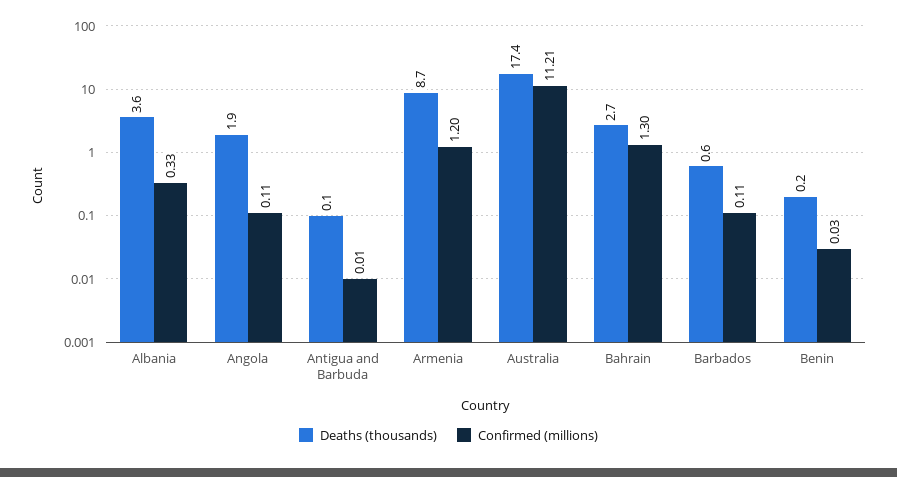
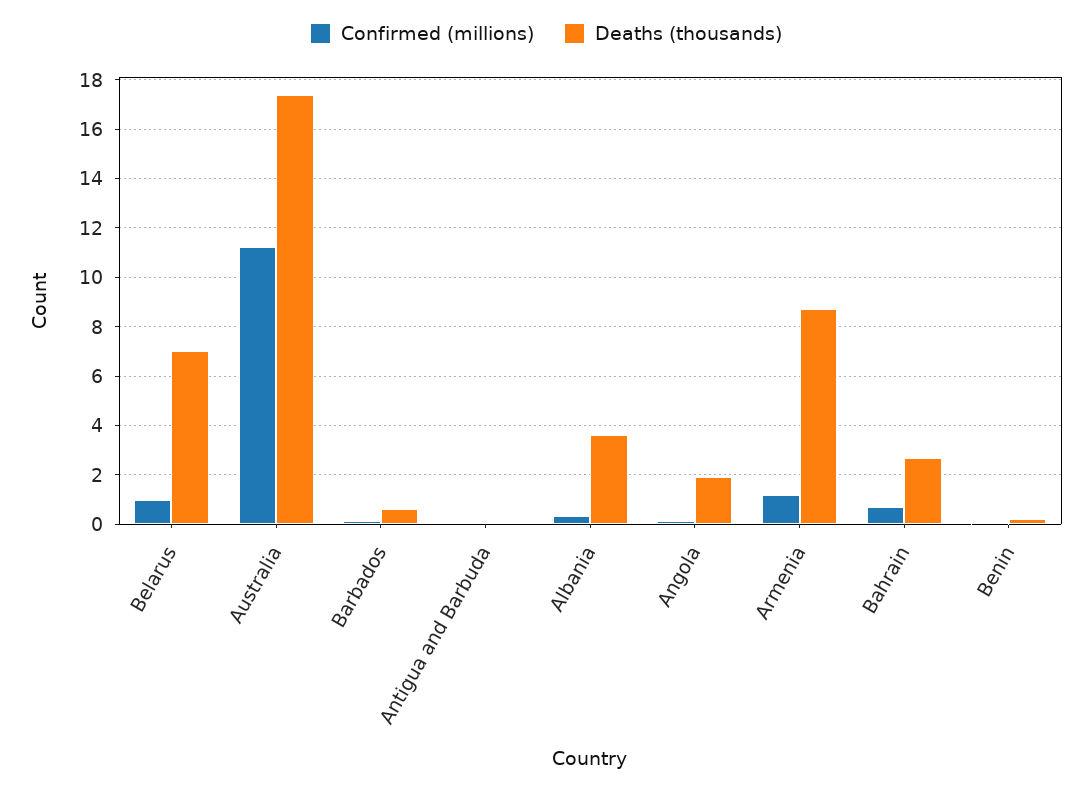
  {
    "Deaths (thousands)": {
      "Albania": 3.6,
      "Angola": 1.9,
      "Antigua and Barbuda": 0.1,
      "Armenia": 8.7,
      "Australia": 17.4,
      "Bahrain": 2.7,
      "Barbados": 0.6,
-     "Benin": 0.2
+     "Benin": 0.2,
+     "Belarus": 7
    },
    "Confirmed (millions)": {
      "Albania": 0.33,
      "Angola": 0.11,
      "Antigua and Barbuda": 0.01,
      "Armenia": 1.2,
      "Australia": 11.21,
-     "Bahrain": 1.3,
+     "Bahrain": 0.75,
      "Barbados": 0.11,
-     "Benin": 0.03
+     "Benin": 0.03,
+     "Belarus": 1
    }
  }

